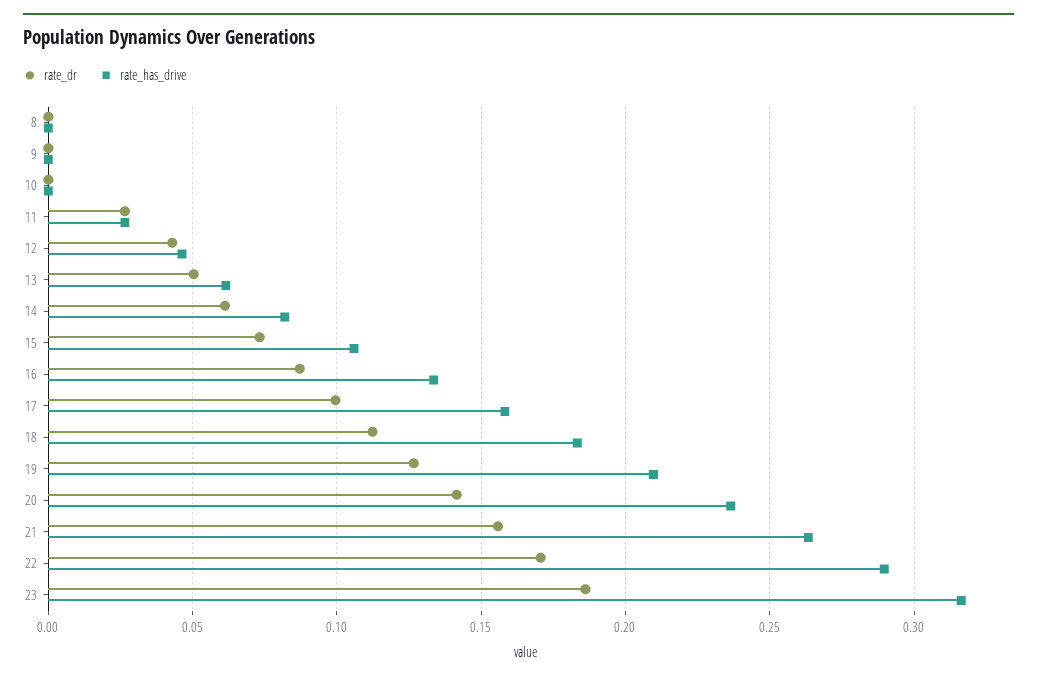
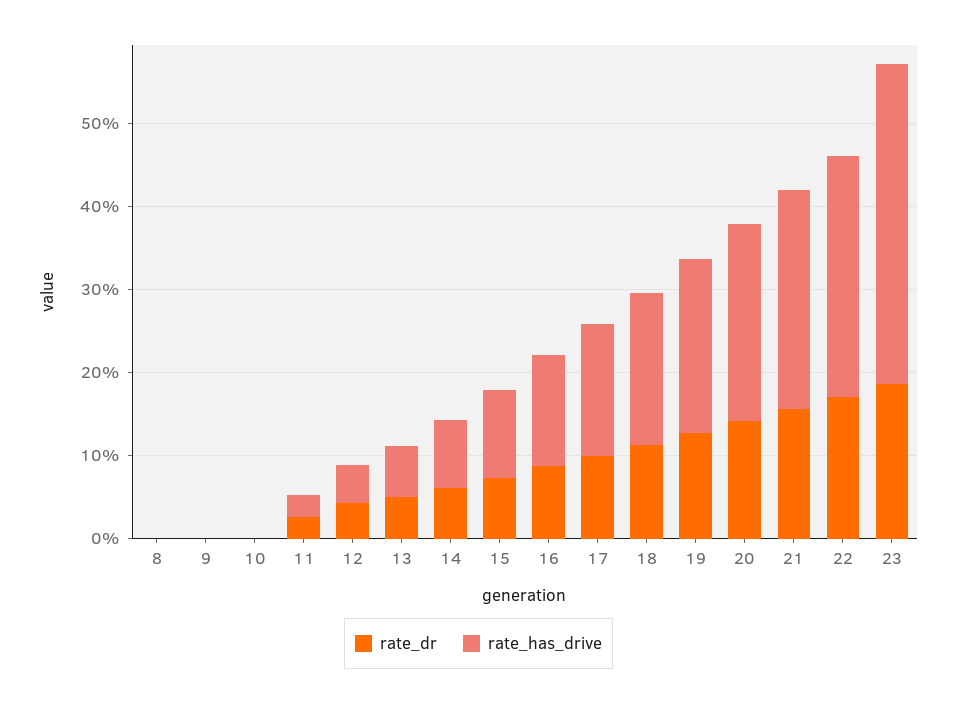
  {
    "rate_dr": {
      "8": 0,
      "9": 0,
      "10": 0,
      "11": 0.025,
      "12": 0.045,
      "13": 0.05,
      "14": 0.06,
      "15": 0.075,
      "16": 0.085,
      "17": 0.1,
      "18": 0.11,
      "19": 0.125,
      "20": 0.14,
      "21": 0.155,
      "22": 0.17,
      "23": 0.185
    },
    "rate_has_drive": {
      "8": 0,
      "9": 0,
      "10": 0,
      "11": 0.025,
      "12": 0.045,
      "13": 0.06,
      "14": 0.08,
      "15": 0.105,
      "16": 0.135,
      "17": 0.16,
      "18": 0.185,
      "19": 0.21,
      "20": 0.235,
      "21": 0.265,
      "22": 0.29,
-     "23": 0.315
+     "23": 0.38
    }
  }

